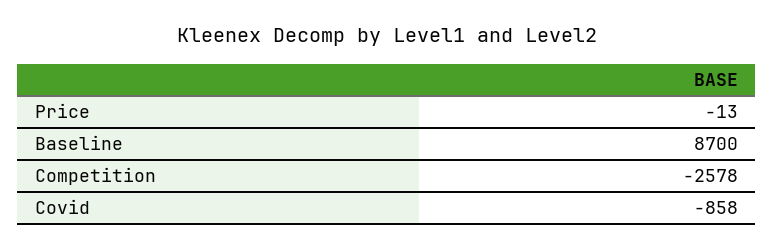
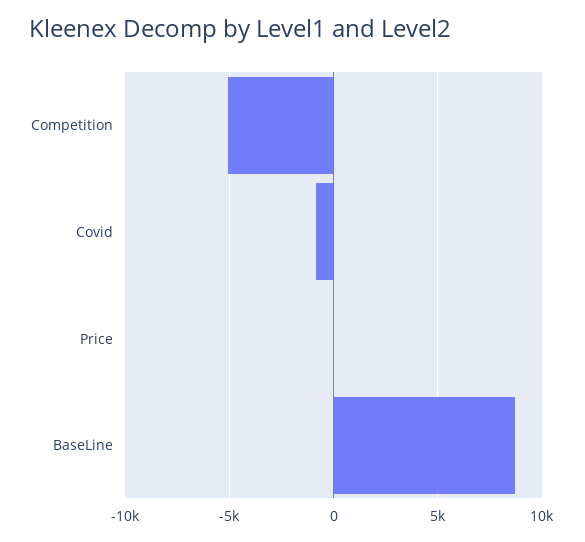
  {
    "Price": -13,
    "Baseline": 8700,
-   "Competition": -2578,
+   "Competition": -5000,
    "Covid": -858
  }

